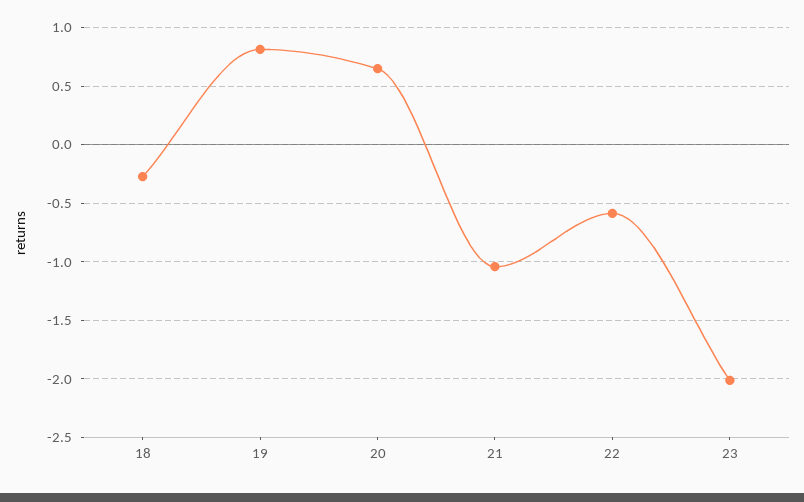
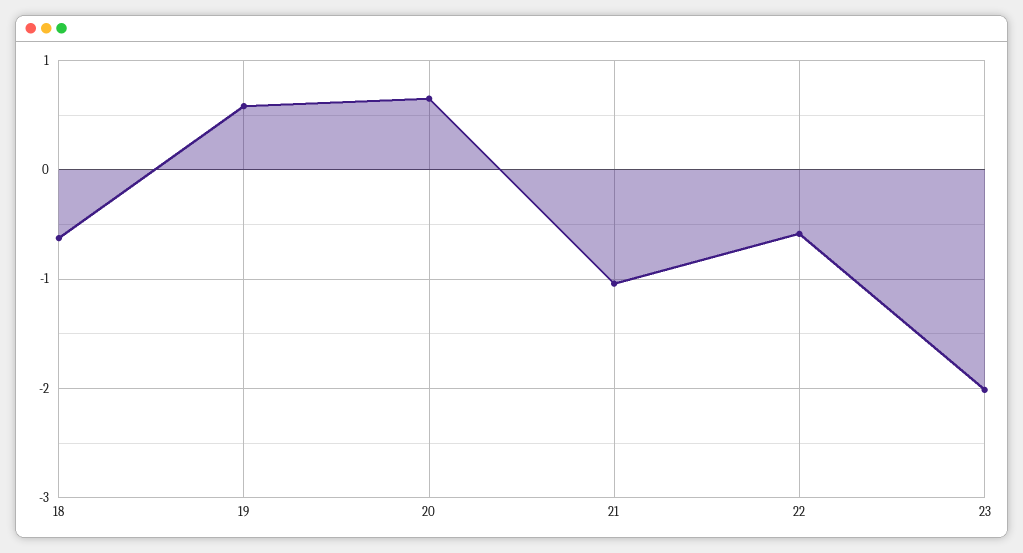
  {
-   "18": -0.3,
+   "18": -0.6,
-   "19": 0.8,
+   "19": 0.6,
    "20": 0.7,
    "21": -1,
    "22": -0.6,
    "23": -2
  }

